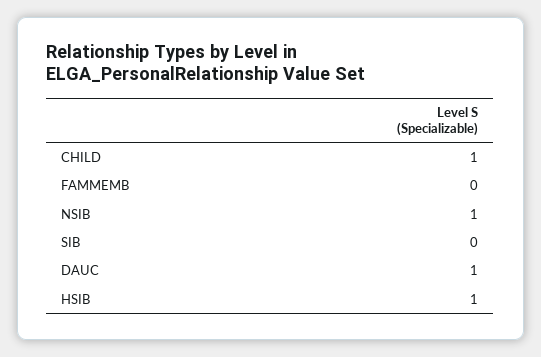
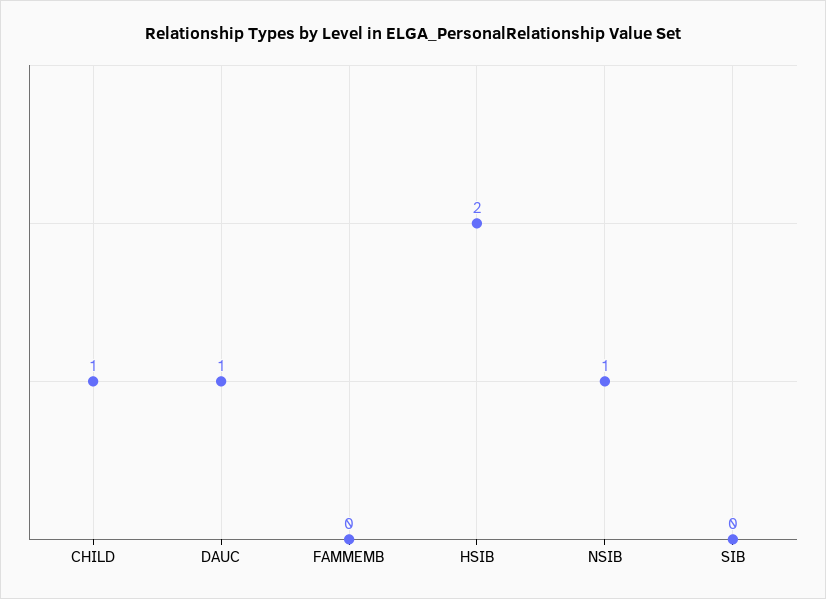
  {
    "CHILD": 1,
    "FAMMEMB": 0,
    "NSIB": 1,
    "SIB": 0,
    "DAUC": 1,
-   "HSIB": 1
+   "HSIB": 2
  }

